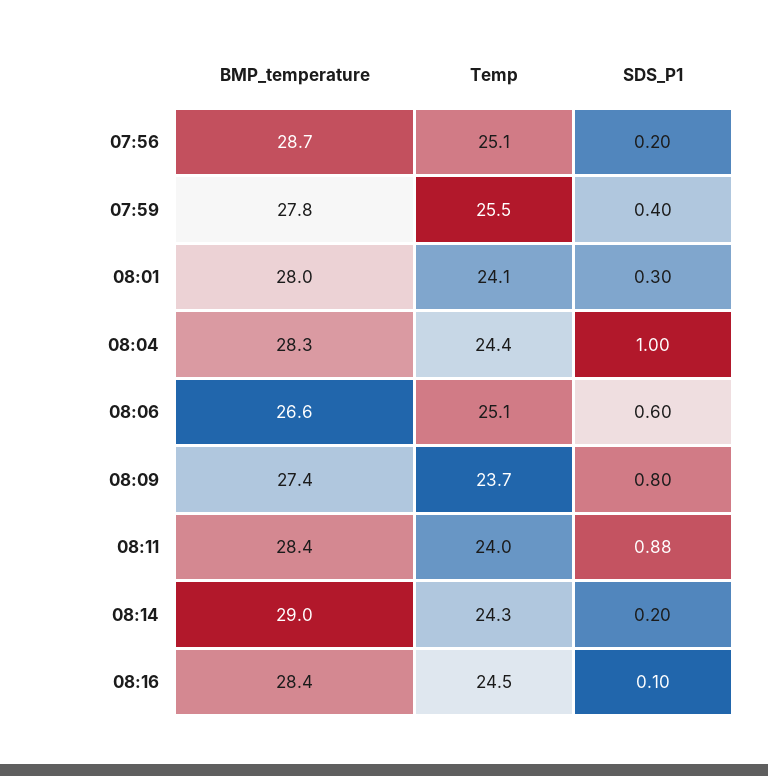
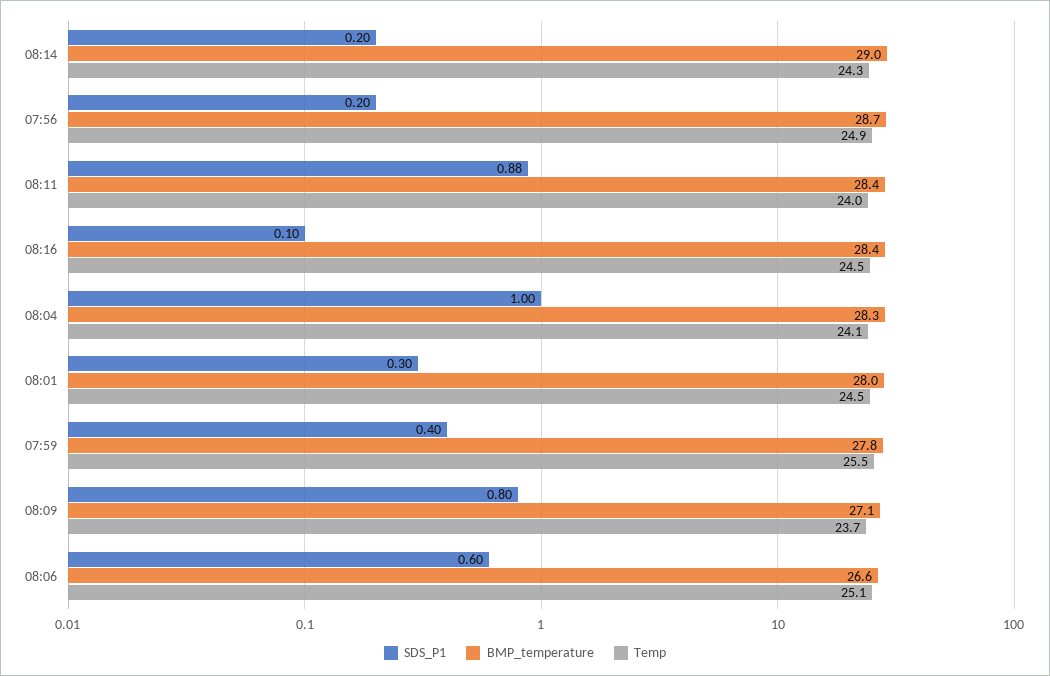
  {
    "BMP_temperature": {
      "07:56": 28.7,
      "07:59": 27.8,
      "08:01": 28,
      "08:04": 28.3,
      "08:06": 26.6,
-     "08:09": 27.4,
+     "08:09": 27.1,
      "08:11": 28.4,
      "08:14": 29,
      "08:16": 28.4
    },
    "Temp": {
-     "07:56": 25.1,
+     "07:56": 24.9,
      "07:59": 25.5,
-     "08:01": 24.1,
+     "08:01": 24.5,
-     "08:04": 24.4,
+     "08:04": 24.1,
      "08:06": 25.1,
      "08:09": 23.7,
      "08:11": 24,
      "08:14": 24.3,
      "08:16": 24.5
    },
    "SDS_P1": {
      "07:56": 0.2,
      "07:59": 0.4,
      "08:01": 0.3,
      "08:04": 1,
      "08:06": 0.6,
      "08:09": 0.8,
      "08:11": 0.88,
      "08:14": 0.2,
      "08:16": 0.1
    }
  }

